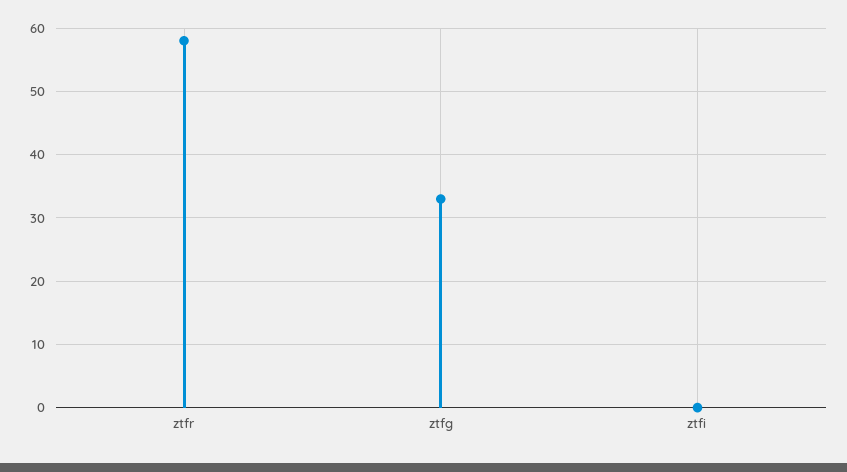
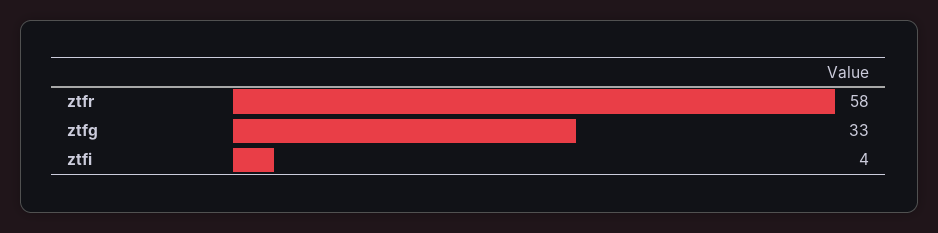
  {
    "ztfr": 58,
    "ztfg": 33,
-   "ztfi": 0
+   "ztfi": 4
  }

